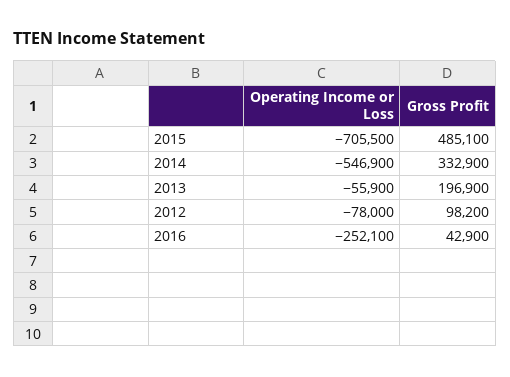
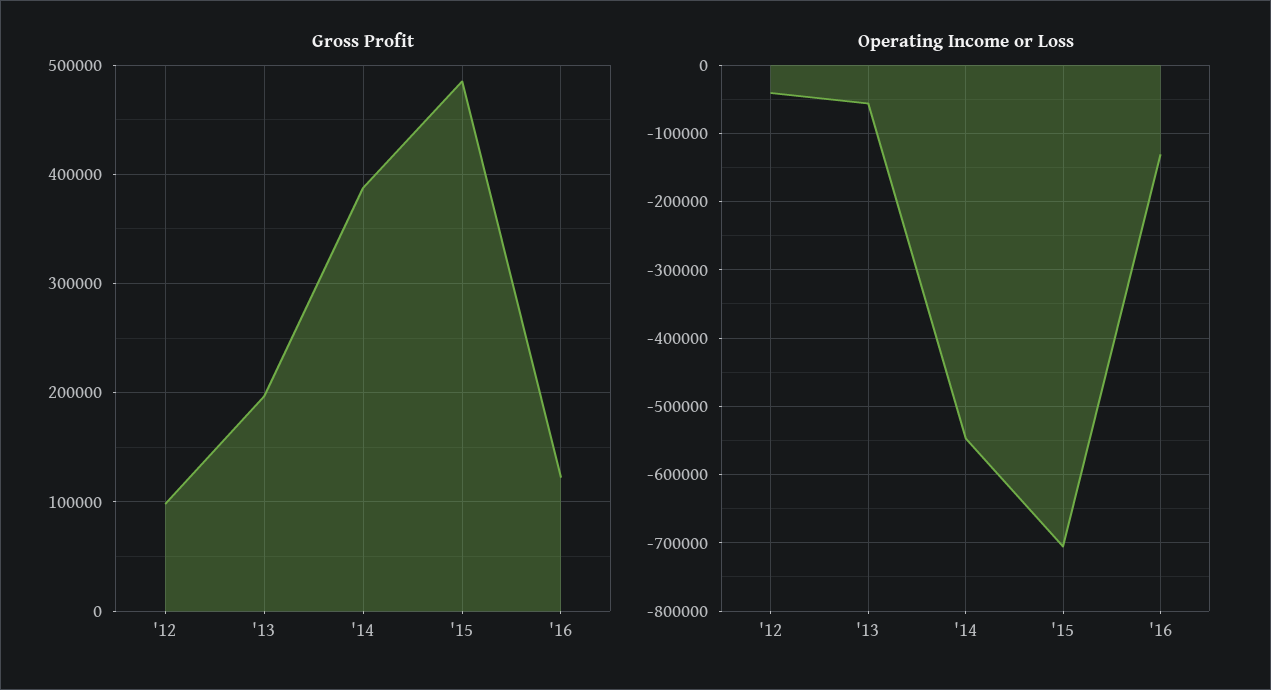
  {
    "Operating Income or Loss": {
      "2015": -705500,
      "2014": -546900,
      "2013": -55900,
-     "2012": -78000,
+     "2012": -40000,
-     "2016": -252100
+     "2016": -130000
    },
    "Gross Profit": {
      "2015": 485100,
-     "2014": 332900,
+     "2014": 390000,
      "2013": 196900,
      "2012": 98200,
-     "2016": 42900
+     "2016": 120000
    }
  }

